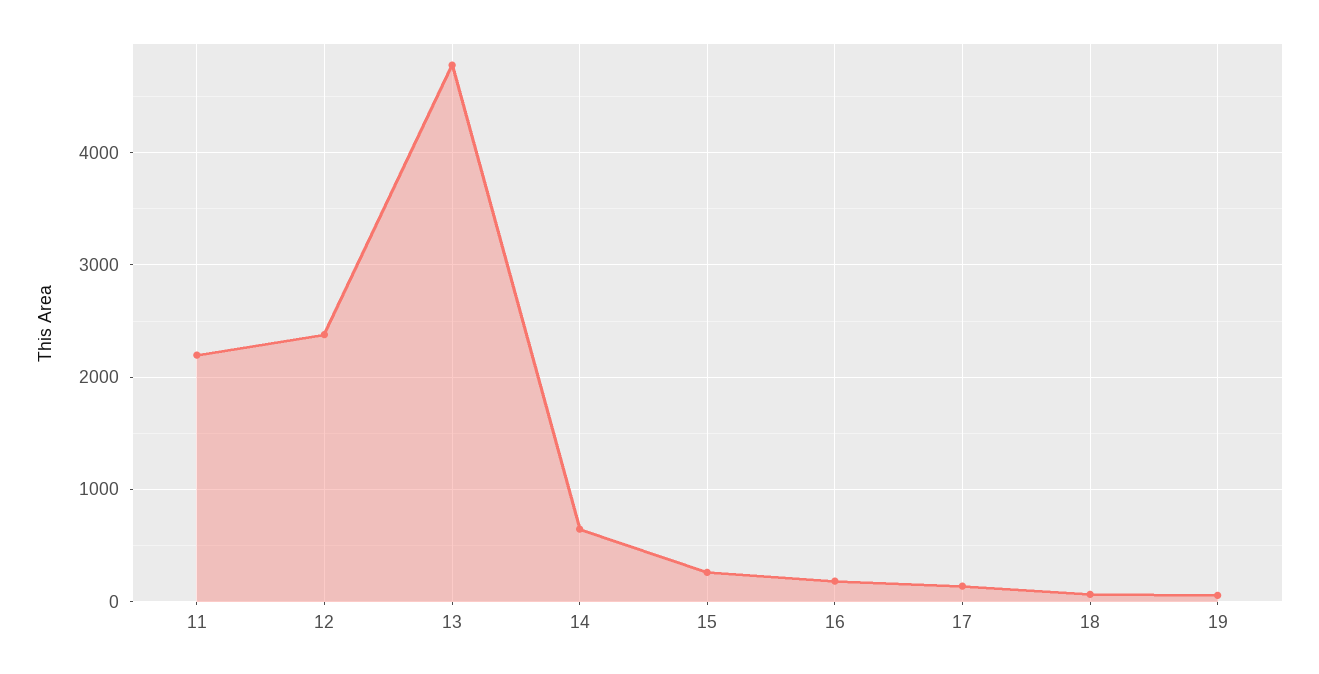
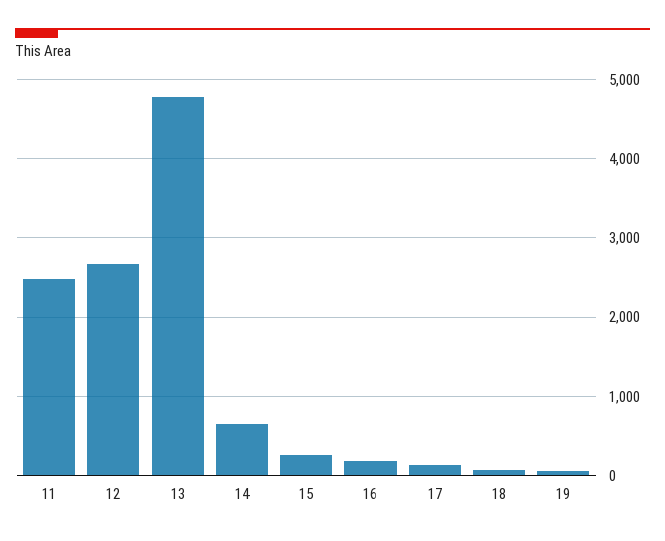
  {
-   "11": 2200,
+   "11": 2500,
-   "12": 2400,
+   "12": 2700,
    "13": 4800,
    "14": 600,
    "15": 300,
    "16": 200,
    "17": 100,
    "18": 100,
    "19": 100
  }

